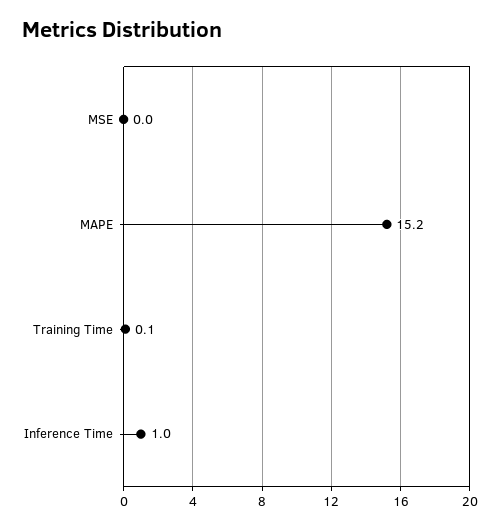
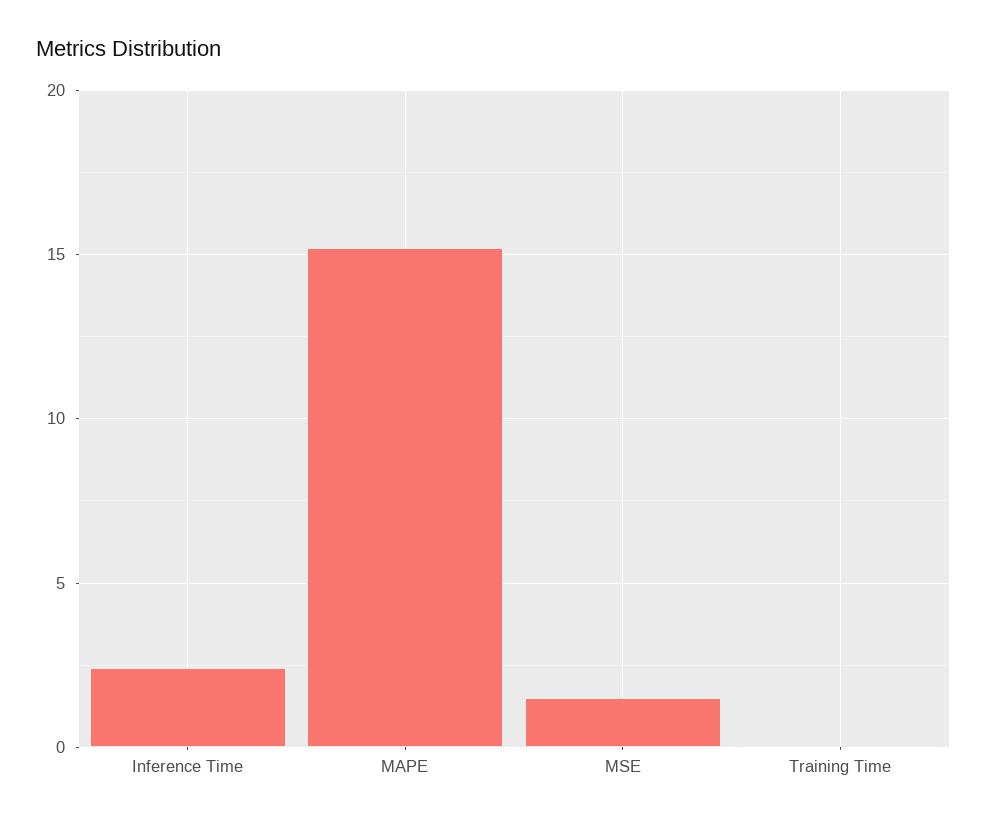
  {
-   "MSE": 0,
+   "MSE": 1.5,
    "MAPE": 15.2,
    "Training Time": 0.1,
-   "Inference Time": 1
+   "Inference Time": 2.5
  }

